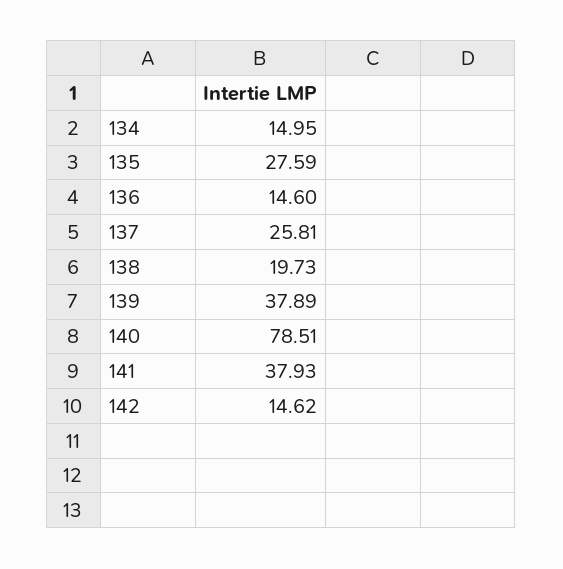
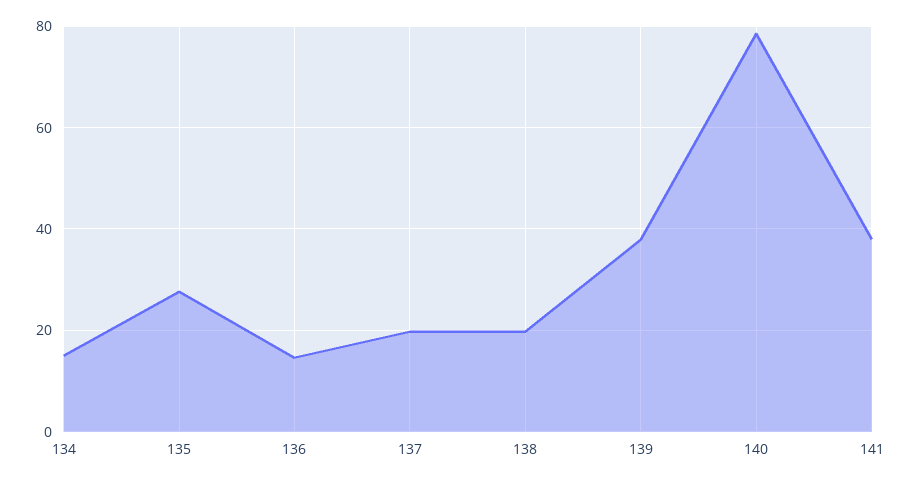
  {
    "134": 14.95,
    "135": 27.59,
    "136": 14.6,
-   "137": 25.81,
+   "137": 20,
    "138": 19.73,
    "139": 37.89,
    "140": 78.51,
-   "141": 37.93,
+   "141": 37.93
-   "142": 14.62
  }

